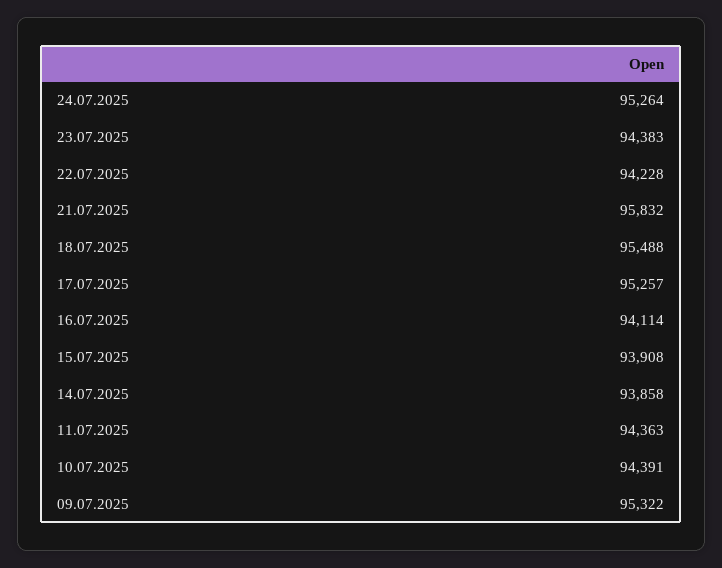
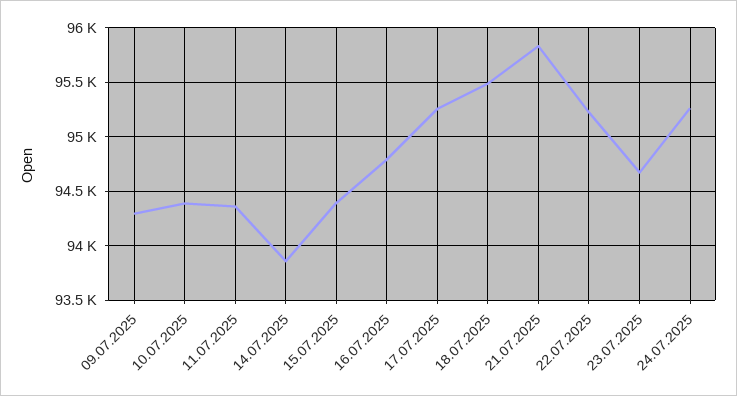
  {
    "24.07.2025": 95264,
-   "23.07.2025": 94383,
+   "23.07.2025": 94700,
-   "22.07.2025": 94228,
+   "22.07.2025": 95200,
    "21.07.2025": 95832,
    "18.07.2025": 95488,
    "17.07.2025": 95257,
-   "16.07.2025": 94114,
+   "16.07.2025": 94800,
-   "15.07.2025": 93908,
+   "15.07.2025": 94400,
    "14.07.2025": 93858,
    "11.07.2025": 94363,
    "10.07.2025": 94391,
-   "09.07.2025": 95322
+   "09.07.2025": 94300
  }

